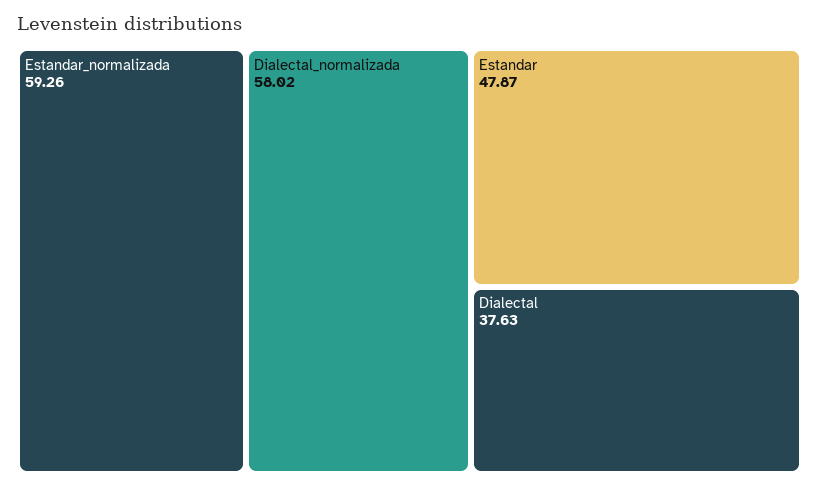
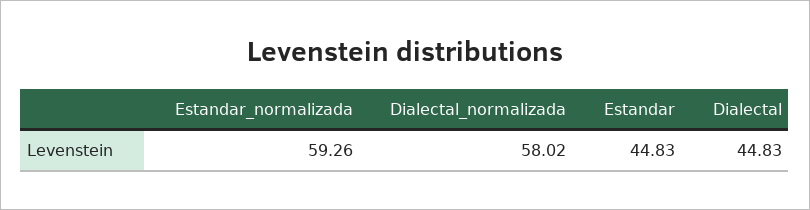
  {
    "Estandar_normalizada": 59.26,
    "Dialectal_normalizada": 58.02,
-   "Estandar": 47.87,
+   "Estandar": 44.83,
-   "Dialectal": 37.63
+   "Dialectal": 44.83
  }

